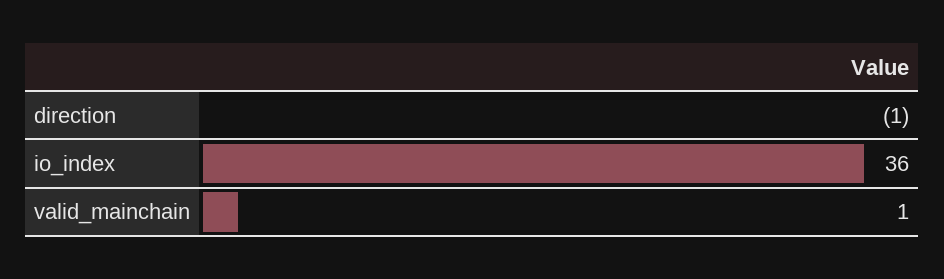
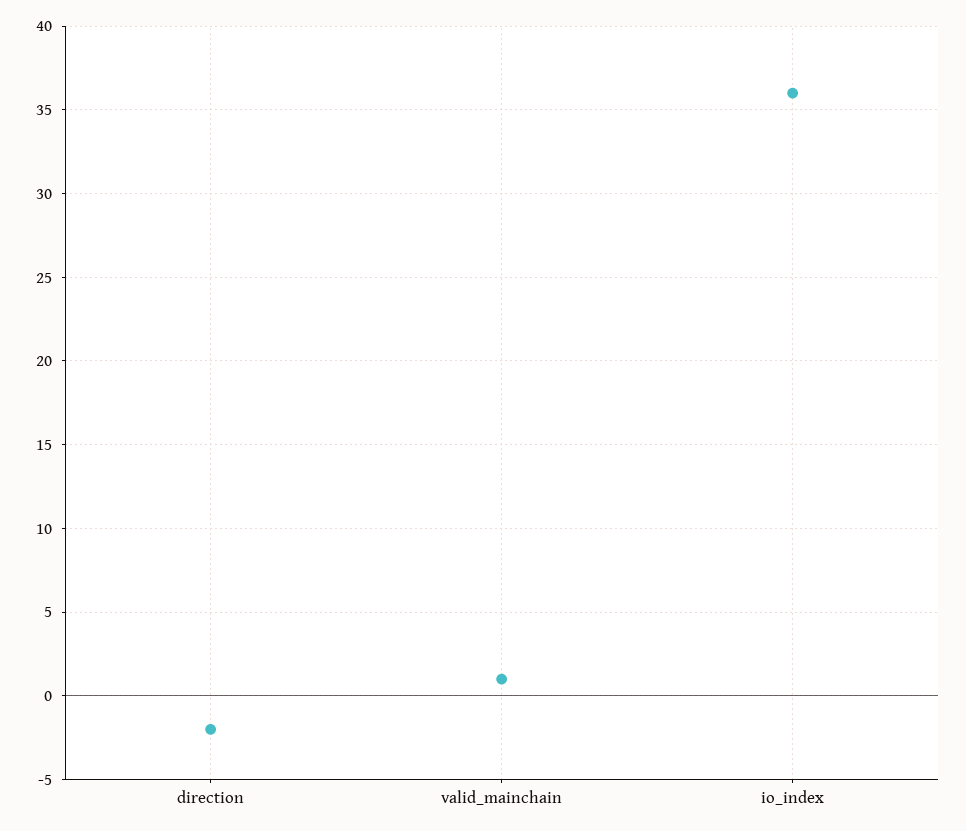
  {
-   "direction": -1,
+   "direction": -2,
    "io_index": 36,
    "valid_mainchain": 1
  }

